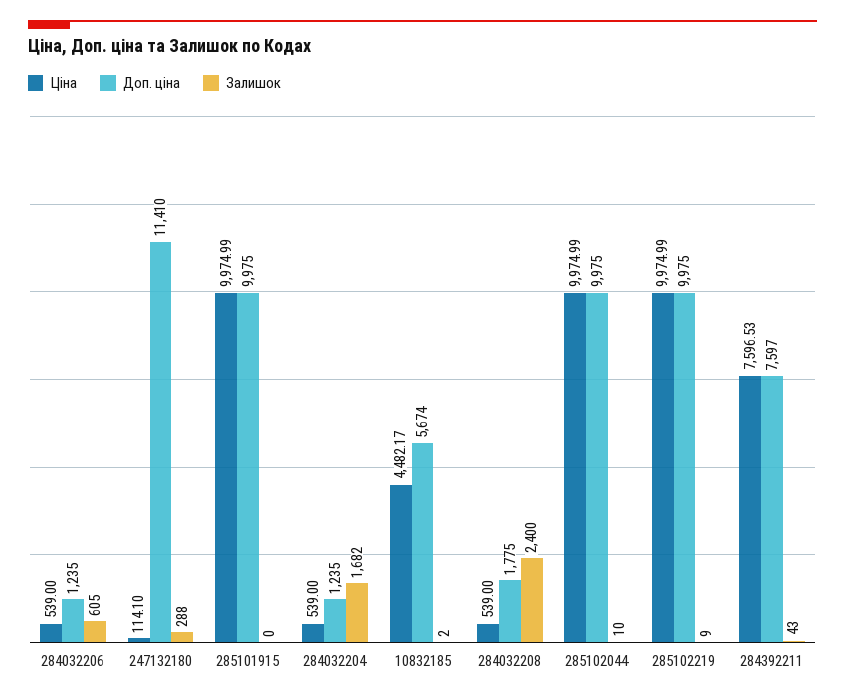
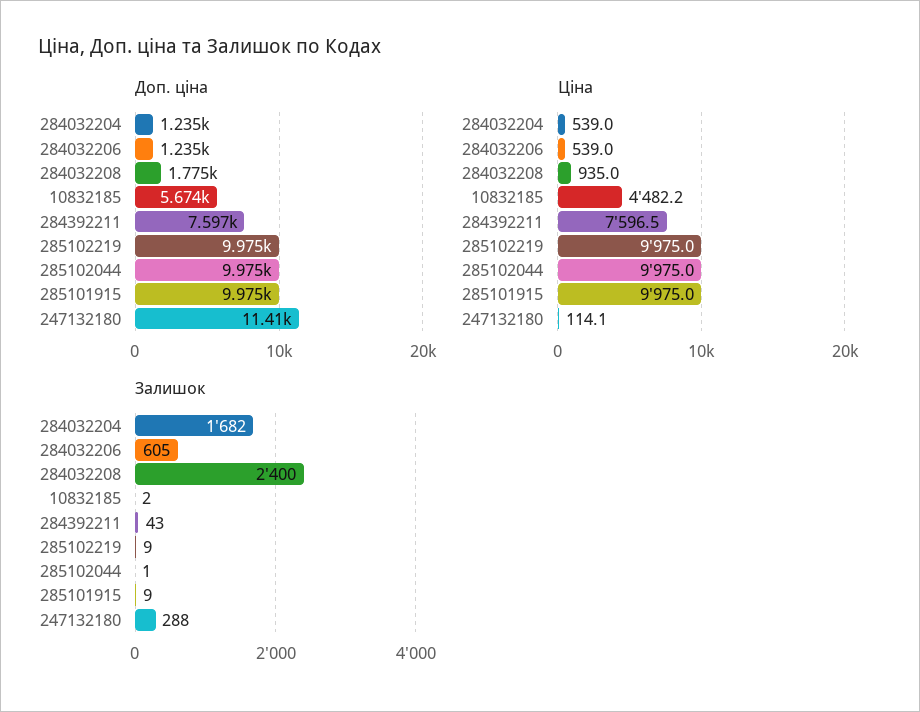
  {
    "Ціна": {
      "284032206": 539,
      "247132180": 114.1,
      "285101915": 9974.99,
      "284032204": 539,
      "10832185": 4482.17,
-     "284032208": 539,
+     "284032208": 935,
      "285102044": 9974.99,
      "285102219": 9974.99,
      "284392211": 7596.53
    },
    "Доп. ціна": {
      "284032206": 1235,
      "247132180": 11410,
      "285101915": 9975,
      "284032204": 1235,
      "10832185": 5674,
      "284032208": 1775,
      "285102044": 9975,
      "285102219": 9975,
      "284392211": 7597
    },
    "Залишок": {
      "284032206": 605,
      "247132180": 288,
-     "285101915": 0,
+     "285101915": 9,
      "284032204": 1682,
      "10832185": 2,
      "284032208": 2400,
-     "285102044": 10,
+     "285102044": 1,
      "285102219": 9,
      "284392211": 43
    }
  }

